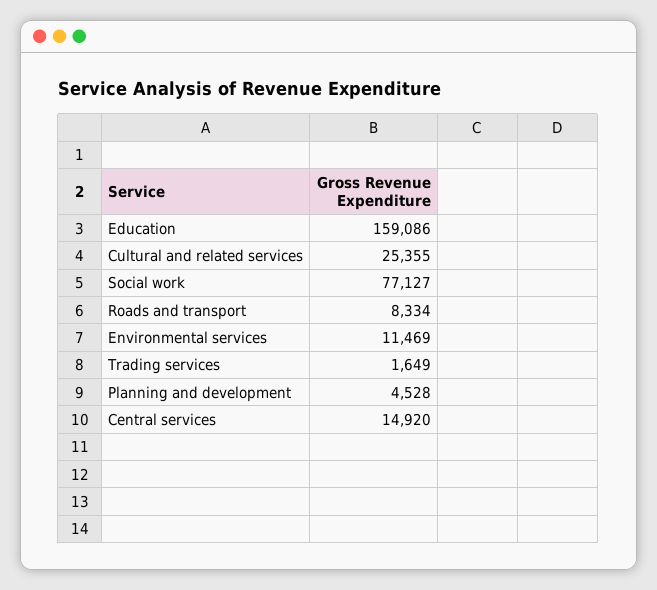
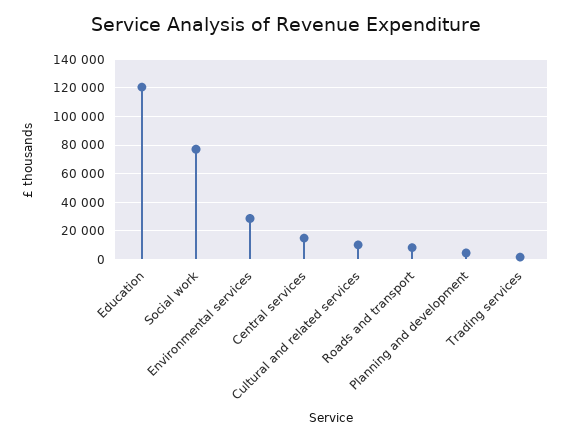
  {
-   "Education": 159086,
+   "Education": 120000,
-   "Cultural and related services": 25355,
+   "Cultural and related services": 10000,
    "Social work": 77127,
    "Roads and transport": 8334,
-   "Environmental services": 11469,
+   "Environmental services": 30000,
    "Trading services": 1649,
    "Planning and development": 4528,
    "Central services": 14920
  }

